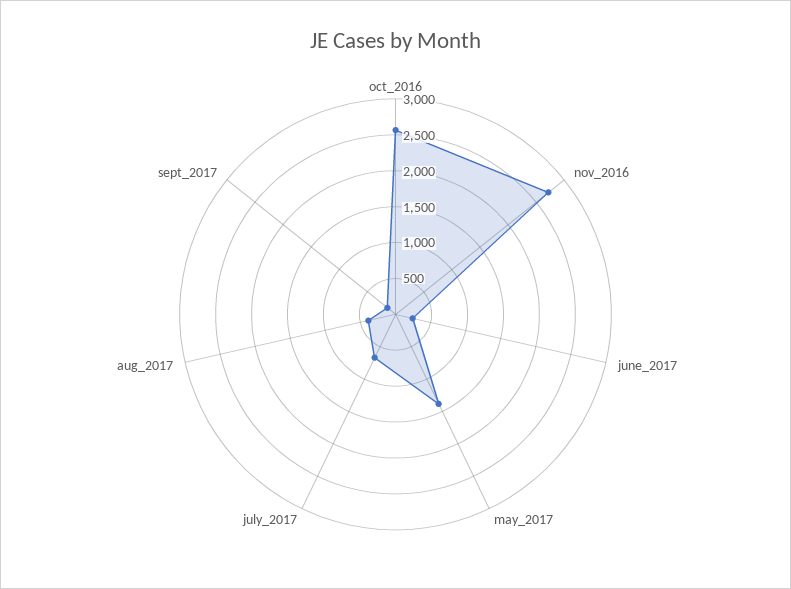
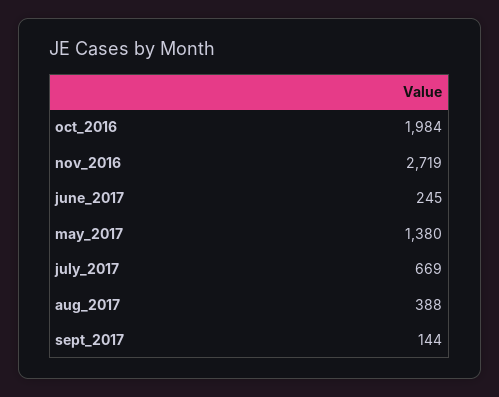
  {
-   "oct_2016": 2500,
+   "oct_2016": 1984,
    "nov_2016": 2719,
    "june_2017": 245,
    "may_2017": 1380,
    "july_2017": 669,
    "aug_2017": 388,
    "sept_2017": 144
  }

